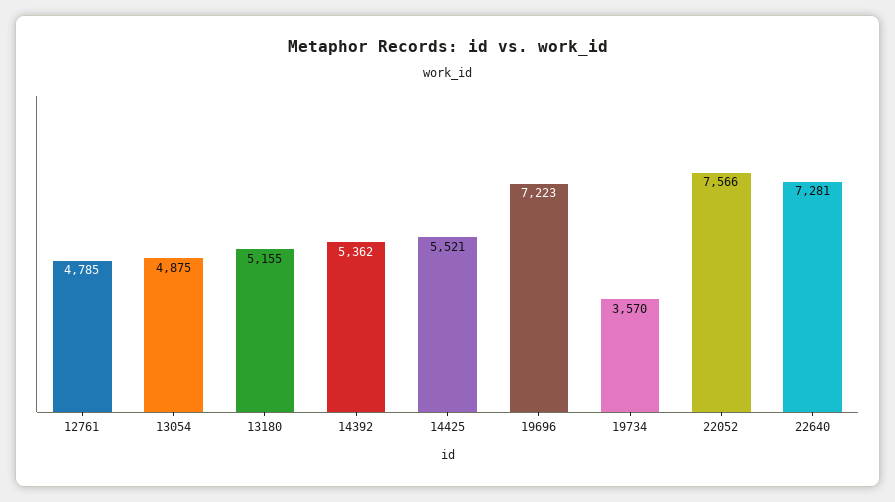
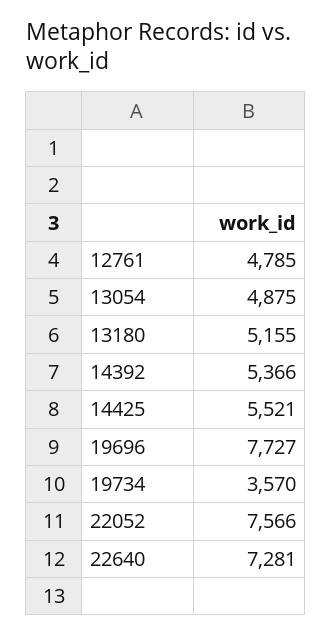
  {
    "12761": 4785,
    "13054": 4875,
    "13180": 5155,
-   "14392": 5362,
+   "14392": 5366,
    "14425": 5521,
-   "19696": 7223,
+   "19696": 7727,
    "19734": 3570,
    "22052": 7566,
    "22640": 7281
  }

